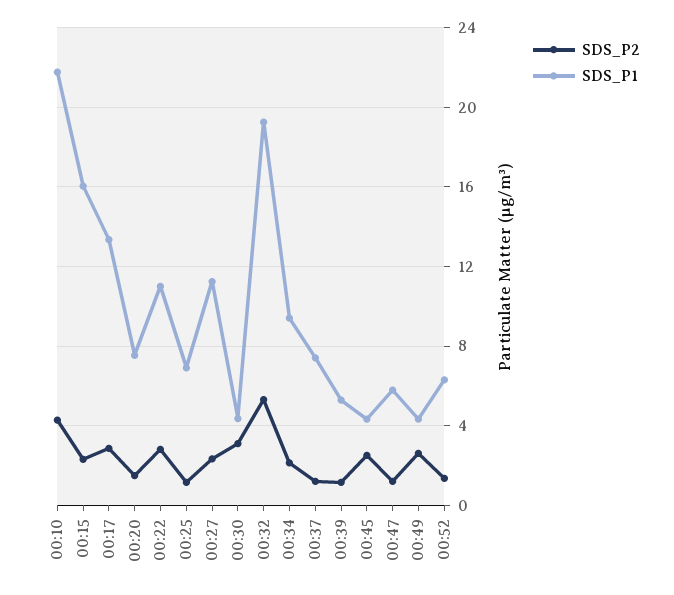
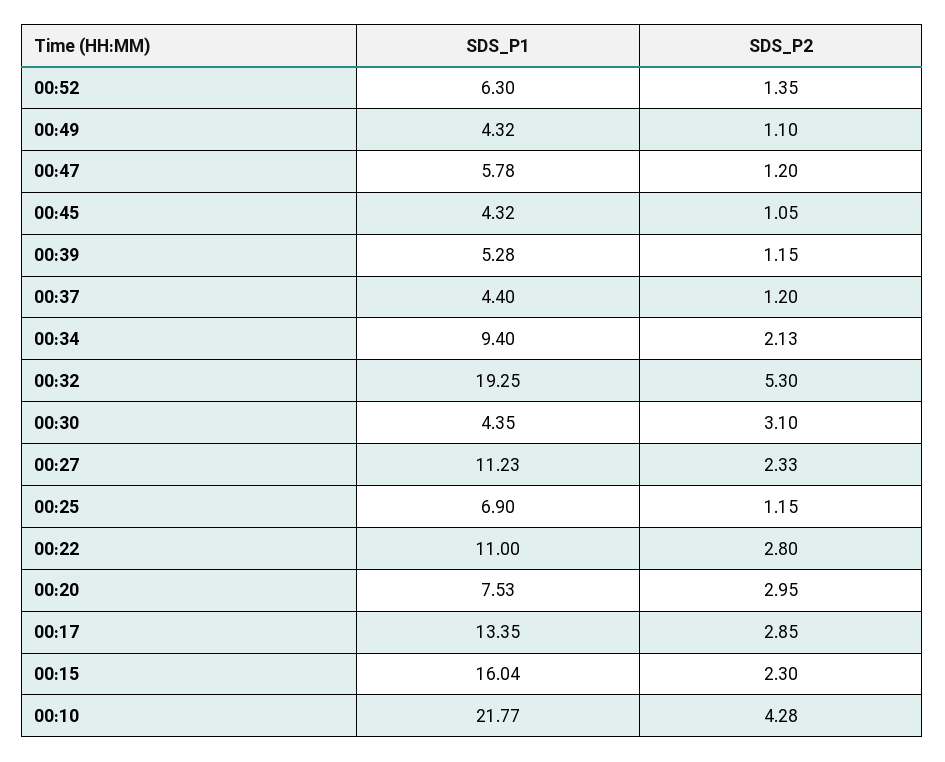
  {
    "SDS_P2": {
      "00:10": 4.28,
      "00:15": 2.3,
      "00:17": 2.85,
-     "00:20": 1.5,
+     "00:20": 2.95,
      "00:22": 2.8,
      "00:25": 1.15,
      "00:27": 2.33,
      "00:30": 3.1,
      "00:32": 5.3,
      "00:34": 2.13,
      "00:37": 1.2,
      "00:39": 1.15,
-     "00:45": 2.5,
+     "00:45": 1.05,
      "00:47": 1.2,
-     "00:49": 2.5,
+     "00:49": 1.1,
      "00:52": 1.35
    },
    "SDS_P1": {
      "00:10": 21.77,
      "00:15": 16.04,
      "00:17": 13.35,
      "00:20": 7.53,
      "00:22": 11,
      "00:25": 6.9,
      "00:27": 11.23,
      "00:30": 4.35,
      "00:32": 19.25,
      "00:34": 9.4,
-     "00:37": 7.5,
+     "00:37": 4.4,
      "00:39": 5.28,
      "00:45": 4.32,
      "00:47": 5.78,
      "00:49": 4.32,
      "00:52": 6.3
    }
  }

